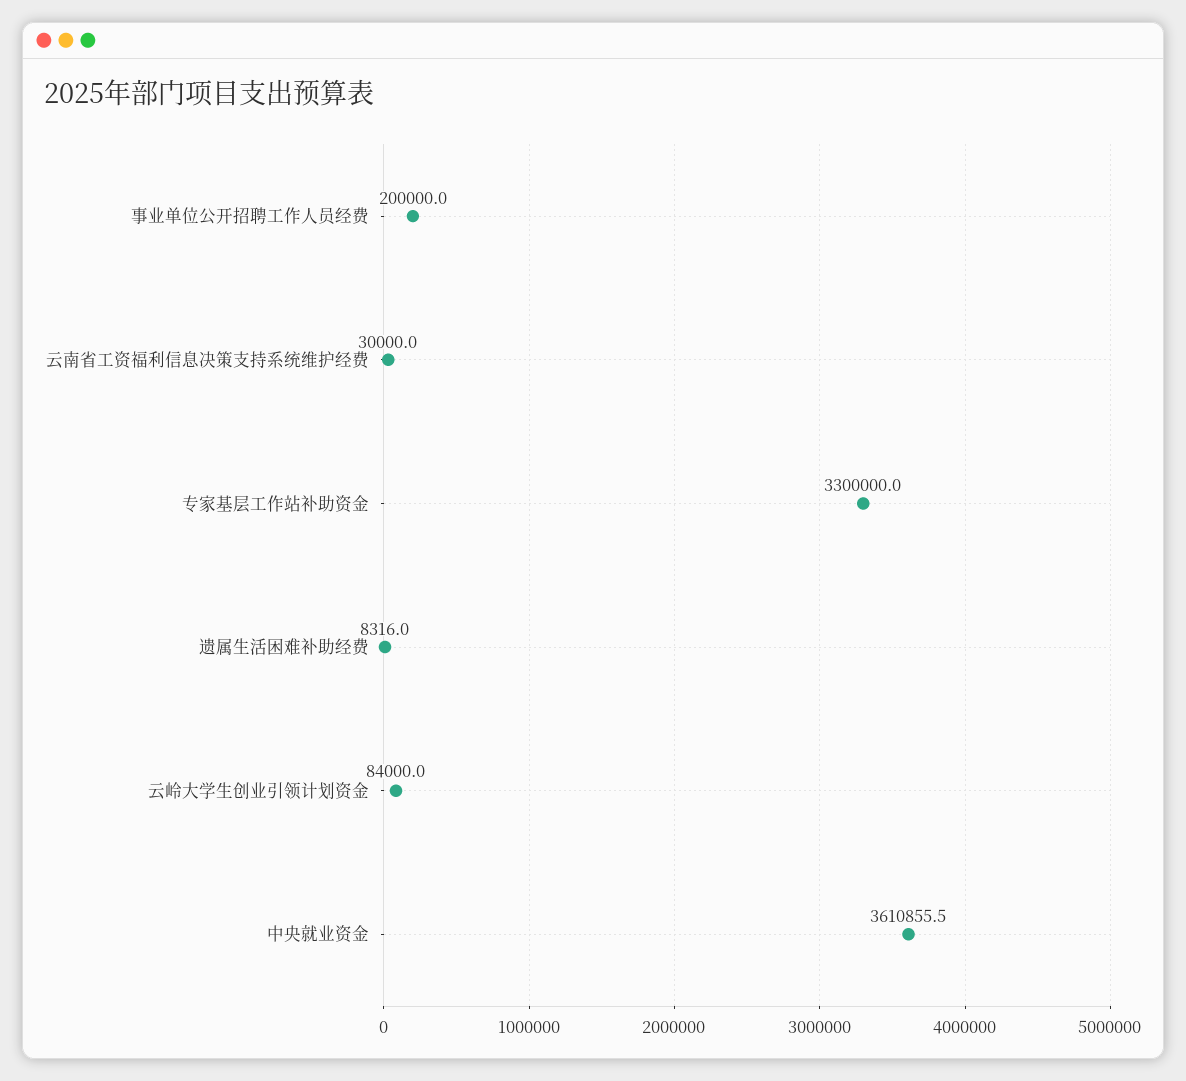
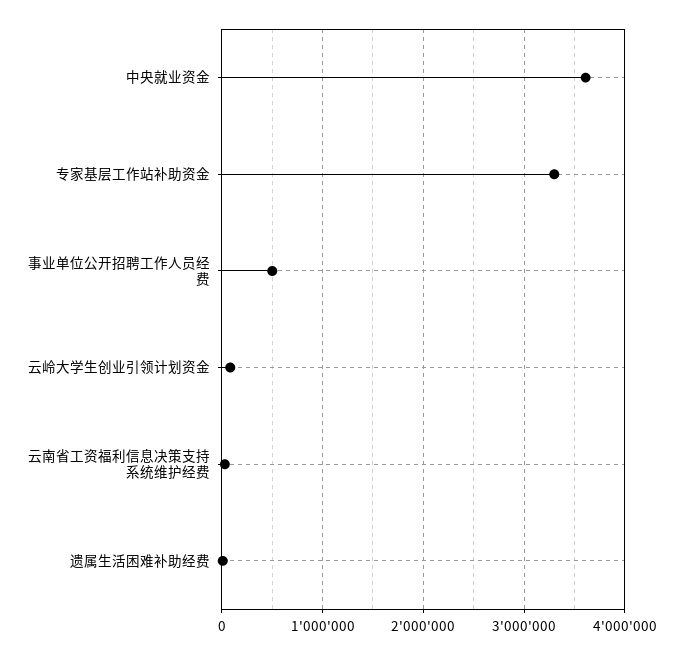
  {
-   "事业单位公开招聘工作人员经费": 200000,
+   "事业单位公开招聘工作人员经费": 500000,
    "云南省工资福利信息决策支持系统维护经费": 30000,
    "专家基层工作站补助资金": 3300000,
    "遗属生活困难补助经费": 8316,
    "云岭大学生创业引领计划资金": 84000,
    "中央就业资金": 3610855.5
  }

